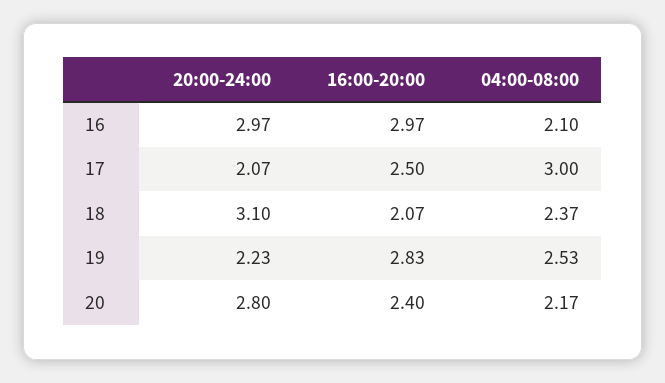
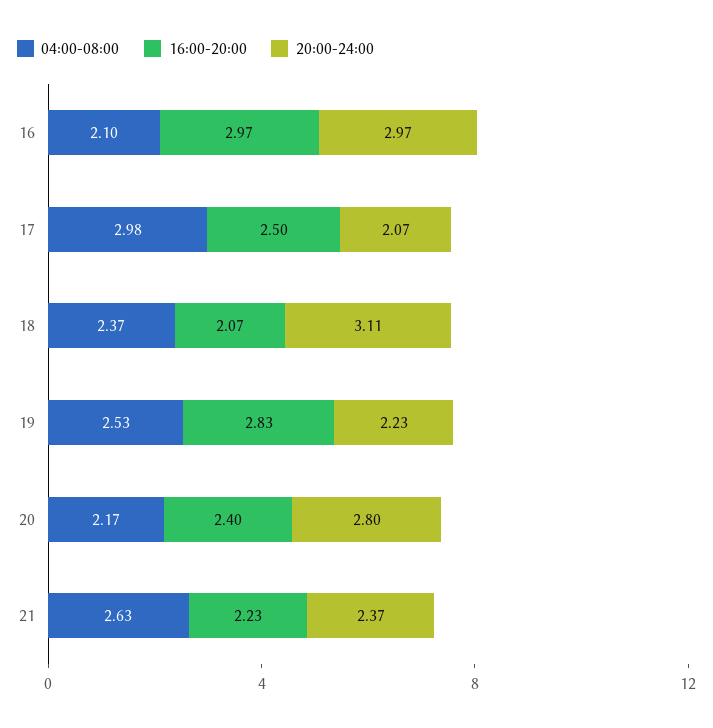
  {
    "20:00-24:00": {
      "16": 2.97,
      "17": 2.07,
-     "18": 3.1,
+     "18": 3.11,
      "19": 2.23,
-     "20": 2.8
+     "20": 2.8,
+     "21": 2.37
    },
    "16:00-20:00": {
      "16": 2.97,
      "17": 2.5,
      "18": 2.07,
      "19": 2.83,
-     "20": 2.4
+     "20": 2.4,
+     "21": 2.23
    },
    "04:00-08:00": {
      "16": 2.1,
-     "17": 3,
+     "17": 2.98,
      "18": 2.37,
      "19": 2.53,
-     "20": 2.17
+     "20": 2.17,
+     "21": 2.63
    }
  }

